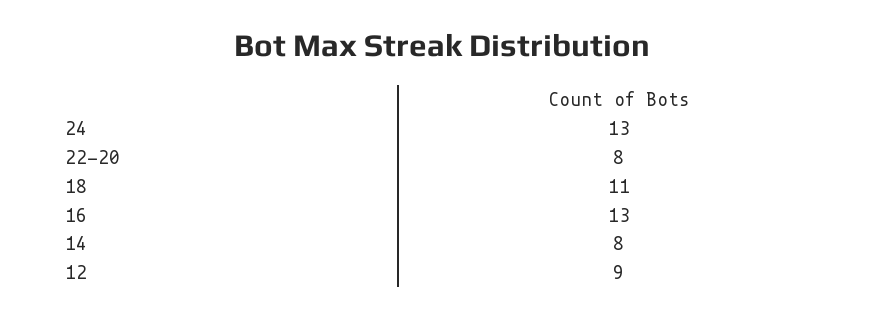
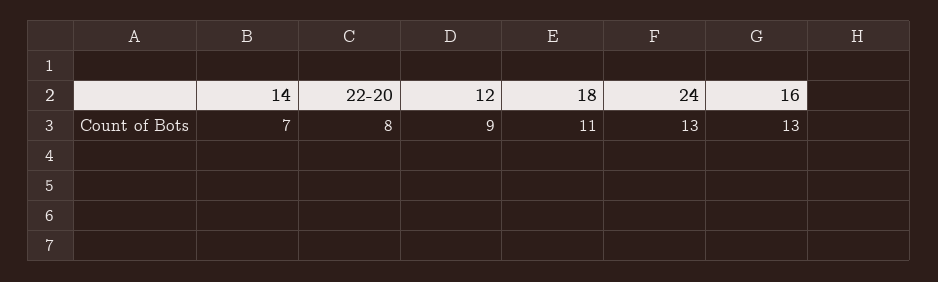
  {
    "24": 13,
    "22-20": 8,
    "18": 11,
    "16": 13,
-   "14": 8,
+   "14": 7,
    "12": 9
  }

